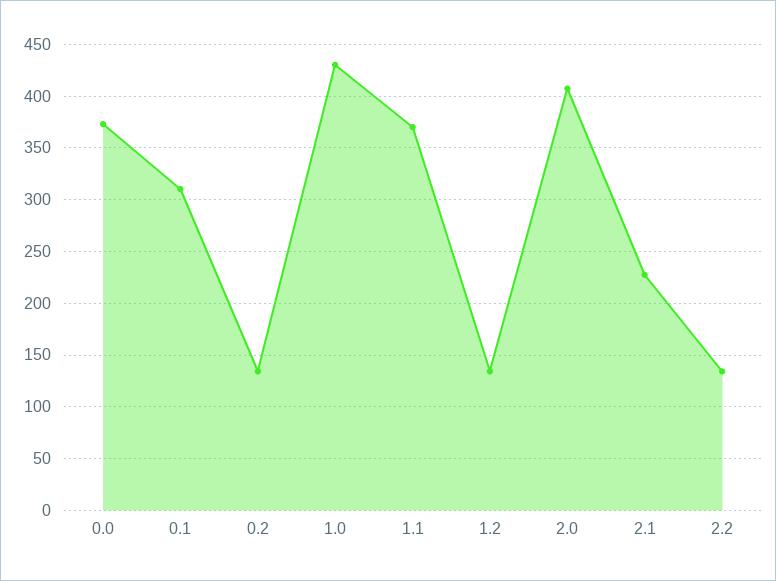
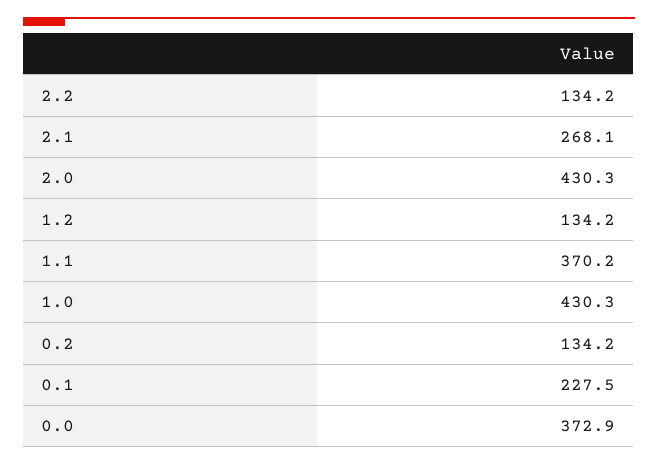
  {
    "0.0": 372.9,
-   "0.1": 310,
+   "0.1": 227.5,
    "0.2": 134.2,
    "1.0": 430.3,
    "1.1": 370.2,
    "1.2": 134.2,
-   "2.0": 410,
+   "2.0": 430.3,
-   "2.1": 230,
+   "2.1": 268.1,
    "2.2": 134.2
  }

